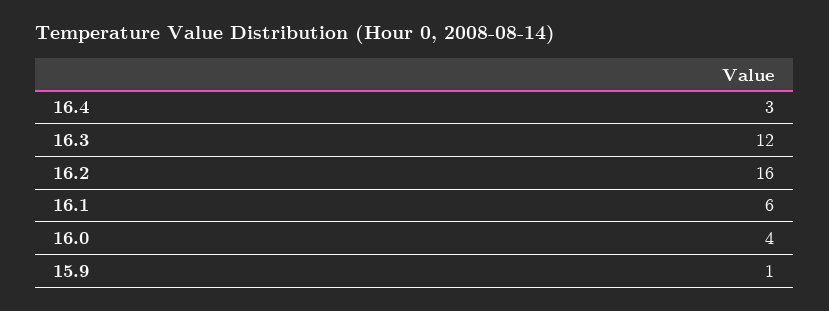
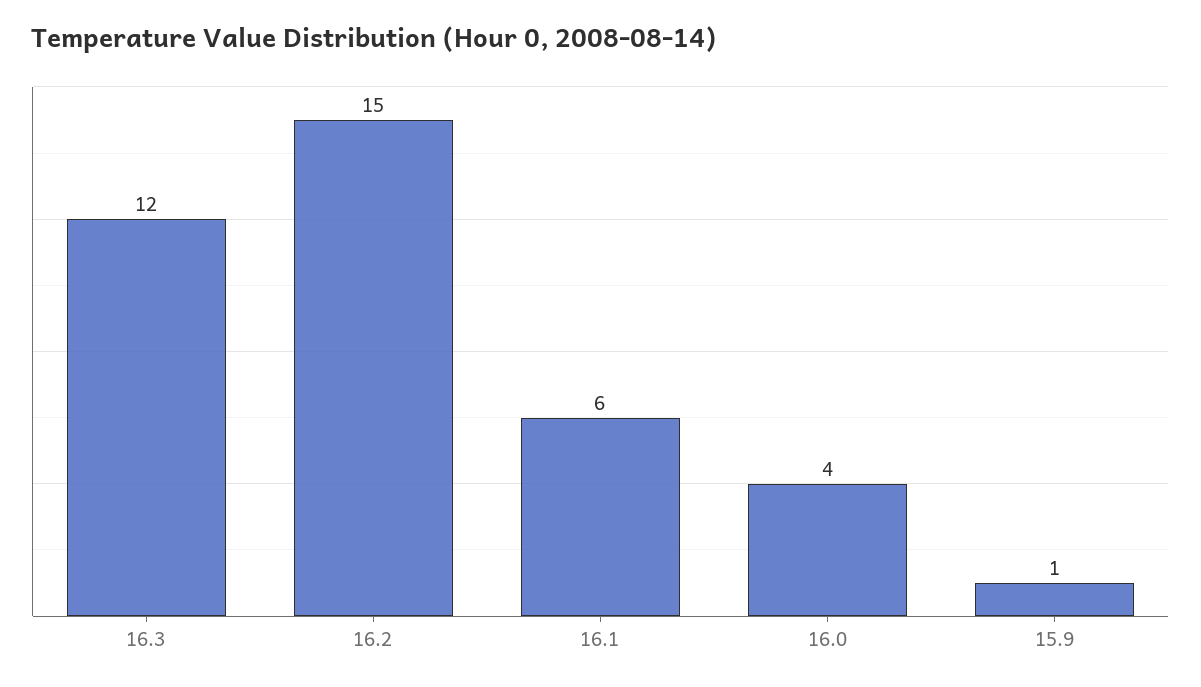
  {
-   "16.4": 3,
    "16.3": 12,
-   "16.2": 16,
+   "16.2": 15,
    "16.1": 6,
    "16.0": 4,
    "15.9": 1
  }

